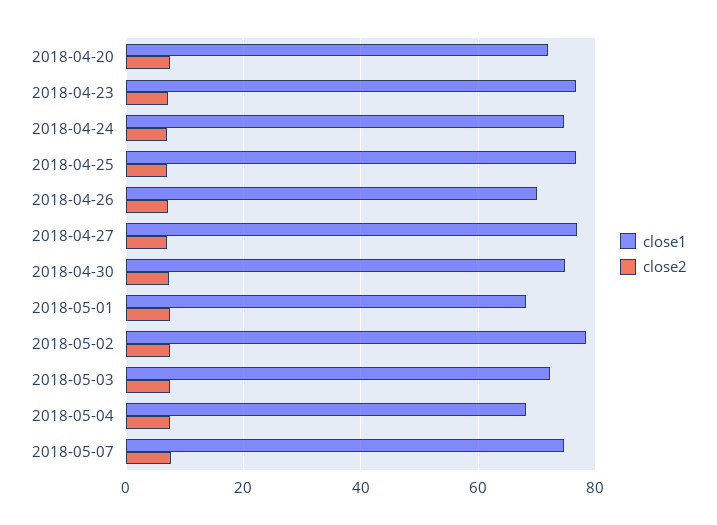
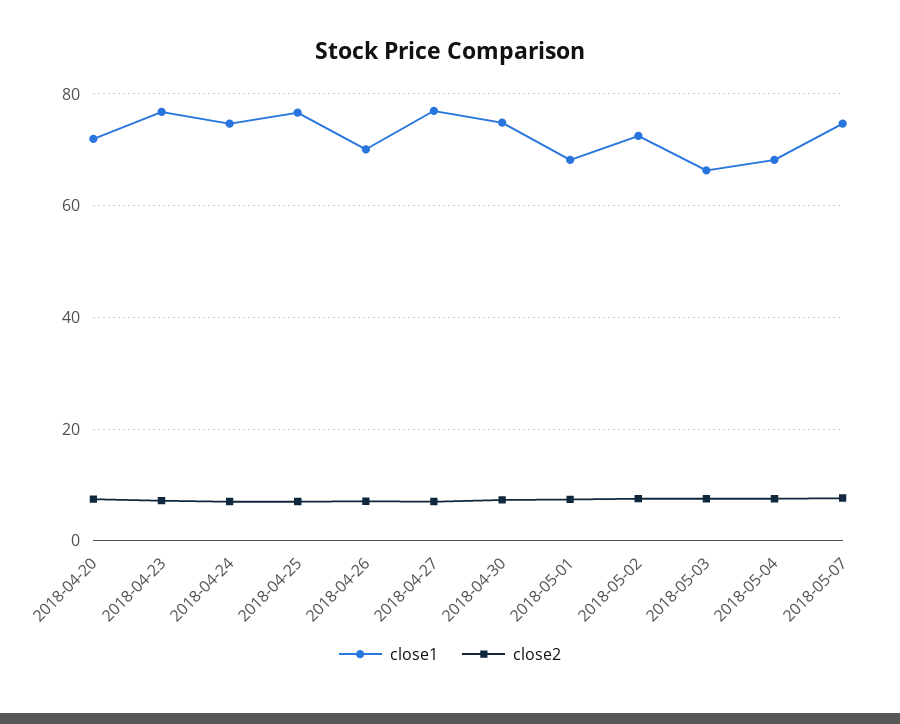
  {
    "close1": {
      "2018-04-20": 72,
      "2018-04-23": 76,
      "2018-04-24": 74,
      "2018-04-25": 76,
      "2018-04-26": 70,
      "2018-04-27": 76,
      "2018-04-30": 74,
      "2018-05-01": 68,
-     "2018-05-02": 78,
+     "2018-05-02": 72,
-     "2018-05-03": 72,
+     "2018-05-03": 66,
      "2018-05-04": 68,
      "2018-05-07": 74
    },
    "close2": {
      "2018-04-20": 8,
      "2018-04-23": 8,
      "2018-04-24": 8,
      "2018-04-25": 8,
      "2018-04-26": 8,
      "2018-04-27": 8,
      "2018-04-30": 8,
      "2018-05-01": 8,
      "2018-05-02": 8,
      "2018-05-03": 8,
      "2018-05-04": 8,
      "2018-05-07": 8
    }
  }

